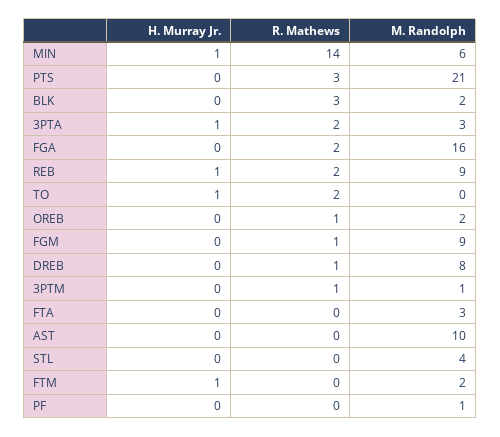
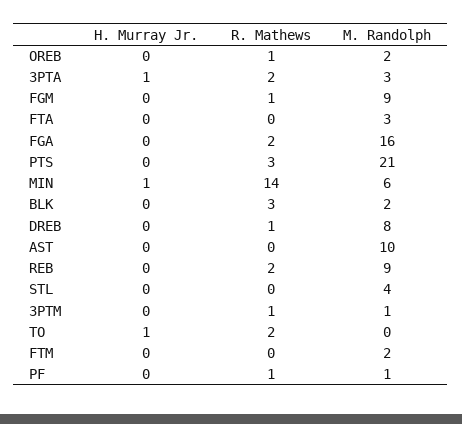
  {
    "H. Murray Jr.": {
      "MIN": 1,
      "PTS": 0,
      "BLK": 0,
      "3PTA": 1,
      "FGA": 0,
-     "REB": 1,
+     "REB": 0,
      "TO": 1,
      "OREB": 0,
      "FGM": 0,
      "DREB": 0,
      "3PTM": 0,
      "FTA": 0,
      "AST": 0,
      "STL": 0,
-     "FTM": 1,
+     "FTM": 0,
      "PF": 0
    },
    "R. Mathews": {
      "MIN": 14,
      "PTS": 3,
      "BLK": 3,
      "3PTA": 2,
      "FGA": 2,
      "REB": 2,
      "TO": 2,
      "OREB": 1,
      "FGM": 1,
      "DREB": 1,
      "3PTM": 1,
      "FTA": 0,
      "AST": 0,
      "STL": 0,
      "FTM": 0,
-     "PF": 0
+     "PF": 1
    },
    "M. Randolph": {
      "MIN": 6,
      "PTS": 21,
      "BLK": 2,
      "3PTA": 3,
      "FGA": 16,
      "REB": 9,
      "TO": 0,
      "OREB": 2,
      "FGM": 9,
      "DREB": 8,
      "3PTM": 1,
      "FTA": 3,
      "AST": 10,
      "STL": 4,
      "FTM": 2,
      "PF": 1
    }
  }

